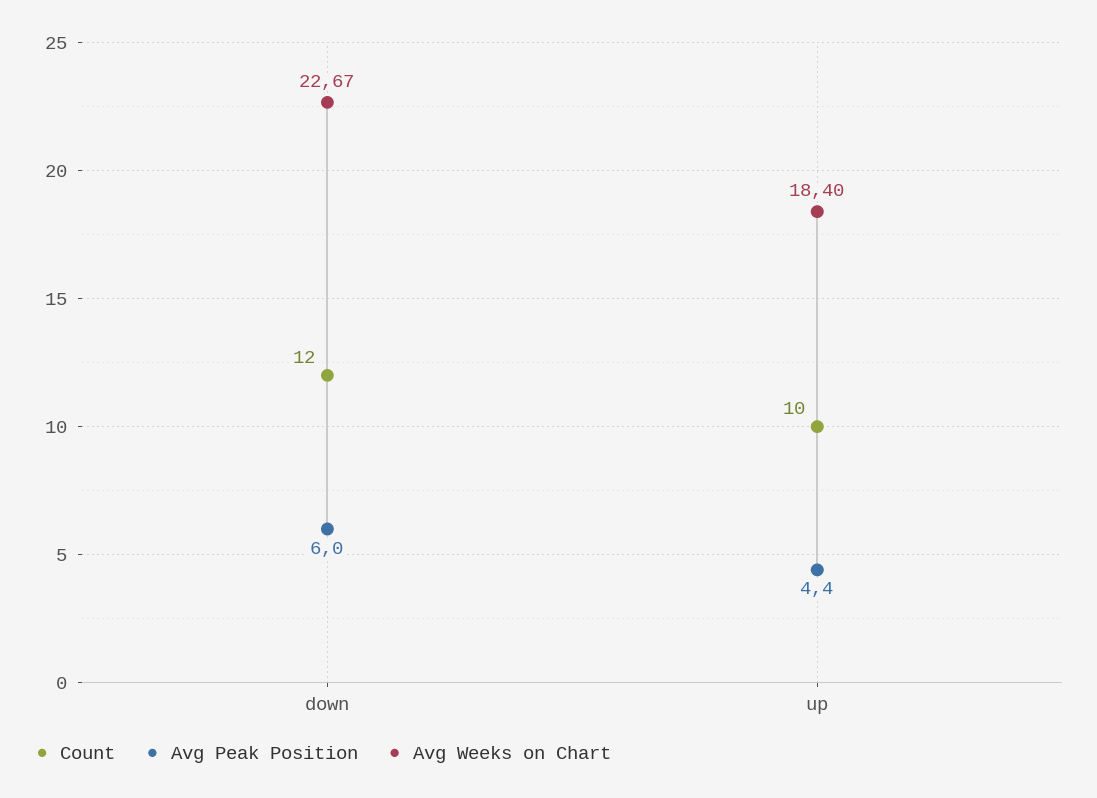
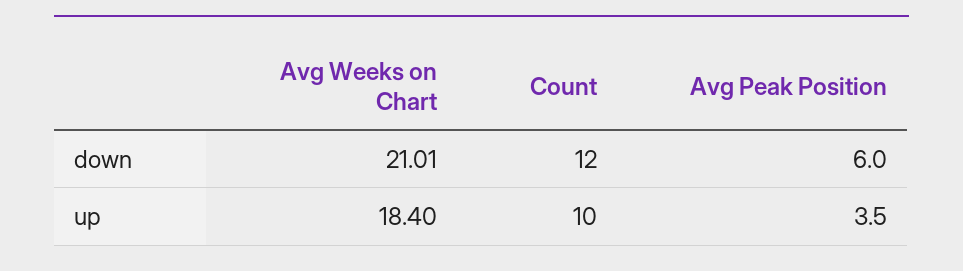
  {
    "Count": {
      "down": 12,
      "up": 10
    },
    "Avg Peak Position": {
      "down": 6,
-     "up": 4.4
+     "up": 3.5
    },
    "Avg Weeks on Chart": {
-     "down": 22.67,
+     "down": 21.01,
      "up": 18.4
    }
  }

